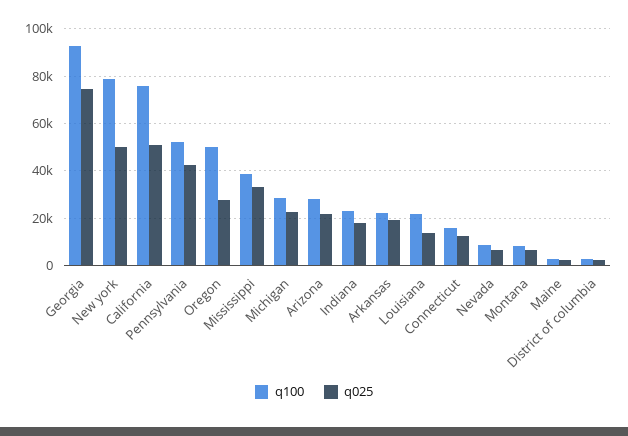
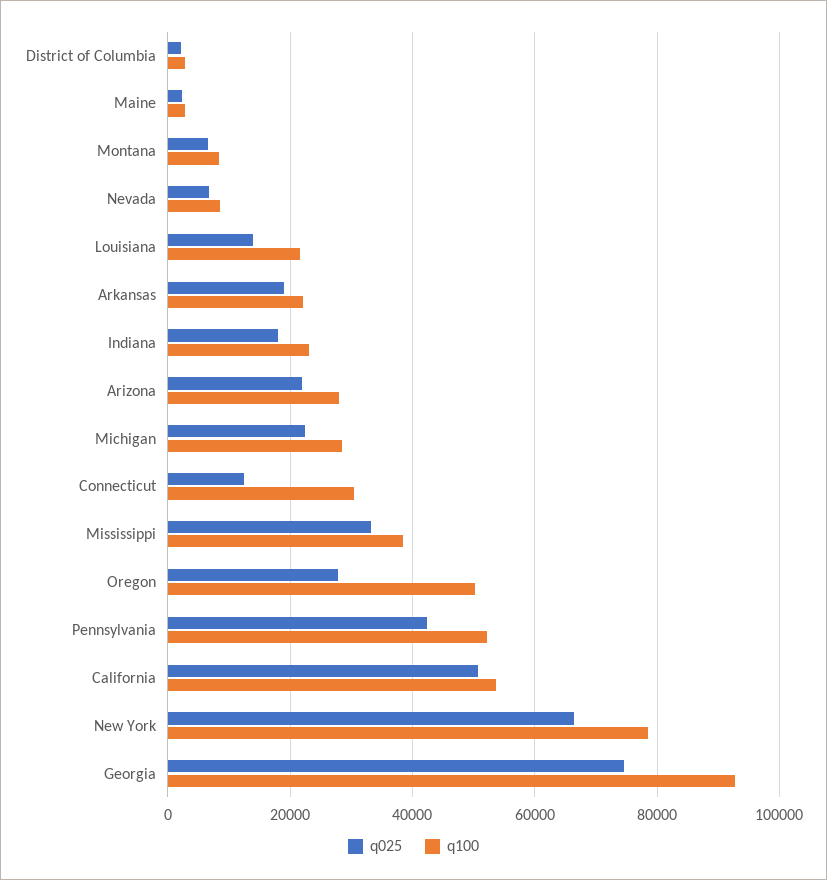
  {
    "q100": {
      "Georgia": 92000,
      "New york": 78000,
-     "California": 75000,
+     "California": 54000,
      "Pennsylvania": 52000,
      "Oregon": 50000,
      "Mississippi": 38000,
      "Michigan": 28000,
      "Arizona": 28000,
      "Indiana": 24000,
      "Arkansas": 22000,
      "Louisiana": 22000,
-     "Connecticut": 15000,
+     "Connecticut": 30000,
      "Nevada": 8000,
      "Montana": 8000,
      "Maine": 2000,
      "District of columbia": 2000
    },
    "q025": {
      "Georgia": 74000,
-     "New york": 50000,
+     "New york": 66000,
      "California": 50000,
      "Pennsylvania": 42000,
      "Oregon": 28000,
      "Mississippi": 34000,
      "Michigan": 22000,
      "Arizona": 22000,
      "Indiana": 18000,
      "Arkansas": 20000,
      "Louisiana": 14000,
      "Connecticut": 12000,
      "Nevada": 6000,
      "Montana": 6000,
      "Maine": 2000,
      "District of columbia": 2000
    }
  }

